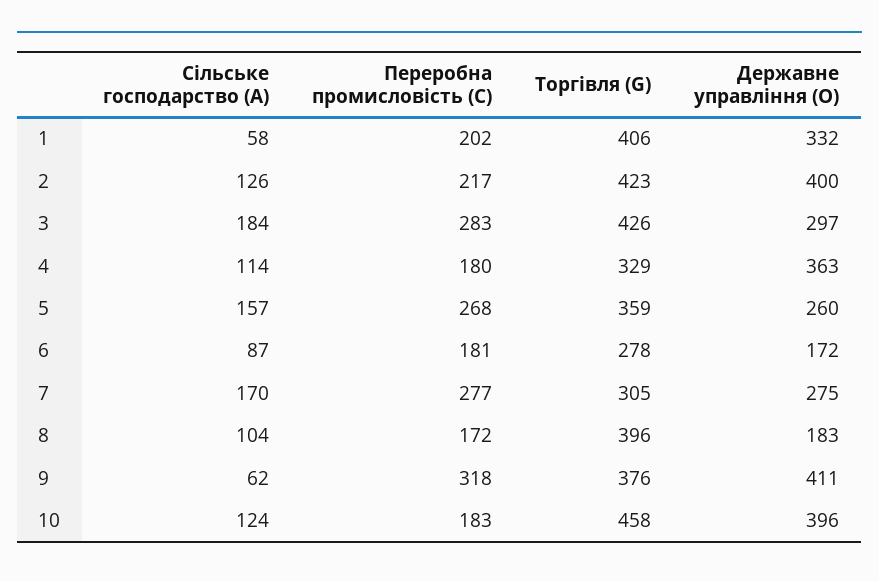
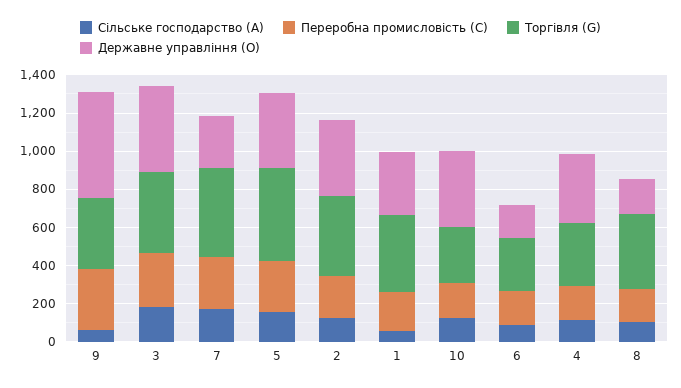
  {
    "Сільське господарство (A)": {
      "1": 58,
      "2": 126,
      "3": 184,
      "4": 114,
      "5": 157,
      "6": 87,
      "7": 170,
      "8": 104,
      "9": 62,
      "10": 124
    },
    "Переробна промисловість (C)": {
      "1": 202,
      "2": 217,
      "3": 283,
      "4": 180,
      "5": 268,
      "6": 181,
      "7": 277,
      "8": 172,
      "9": 318,
      "10": 183
    },
    "Торгівля (G)": {
      "1": 406,
      "2": 423,
      "3": 426,
      "4": 329,
-     "5": 359,
+     "5": 500,
      "6": 278,
-     "7": 305,
+     "7": 450,
      "8": 396,
      "9": 376,
-     "10": 458
+     "10": 300
    },
    "Державне управління (O)": {
      "1": 332,
      "2": 400,
-     "3": 297,
+     "3": 450,
      "4": 363,
-     "5": 260,
+     "5": 400,
      "6": 172,
      "7": 275,
      "8": 183,
-     "9": 411,
+     "9": 550,
      "10": 396
    }
  }

